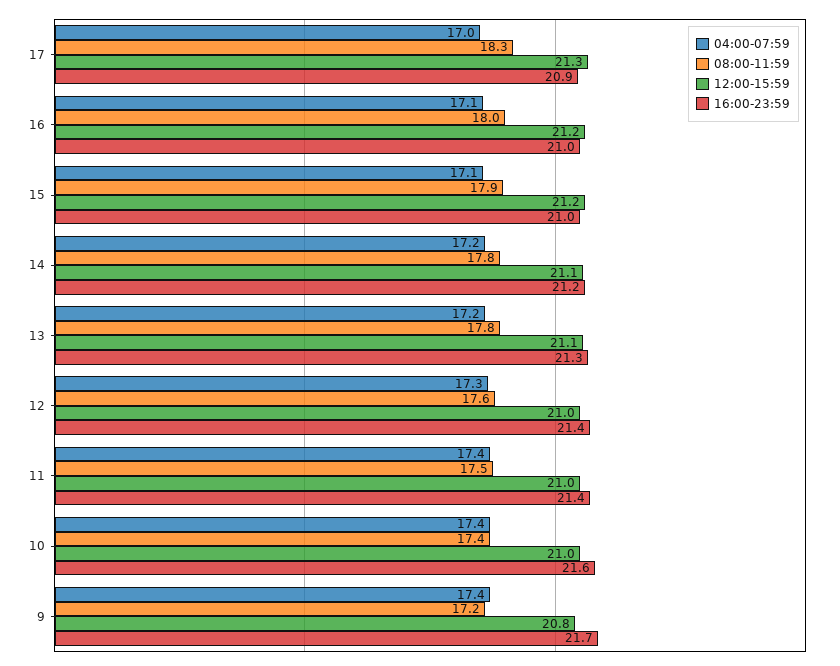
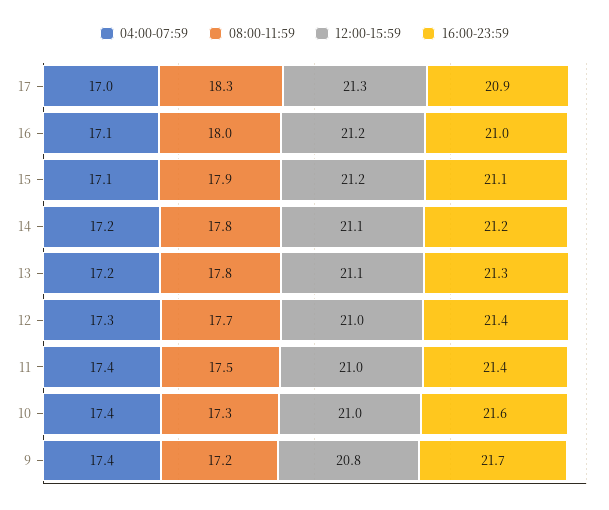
  {
    "04:00-07:59": {
      "17": 17,
      "16": 17.1,
      "15": 17.1,
      "14": 17.2,
      "13": 17.2,
      "12": 17.3,
      "11": 17.4,
      "10": 17.4,
      "9": 17.4
    },
    "08:00-11:59": {
      "17": 18.3,
      "16": 18,
      "15": 17.9,
      "14": 17.8,
      "13": 17.8,
-     "12": 17.6,
+     "12": 17.7,
      "11": 17.5,
-     "10": 17.4,
+     "10": 17.3,
      "9": 17.2
    },
    "12:00-15:59": {
      "17": 21.3,
      "16": 21.2,
      "15": 21.2,
      "14": 21.1,
      "13": 21.1,
      "12": 21,
      "11": 21,
      "10": 21,
      "9": 20.8
    },
    "16:00-23:59": {
      "17": 20.9,
      "16": 21,
-     "15": 21,
+     "15": 21.1,
      "14": 21.2,
      "13": 21.3,
      "12": 21.4,
      "11": 21.4,
      "10": 21.6,
      "9": 21.7
    }
  }

